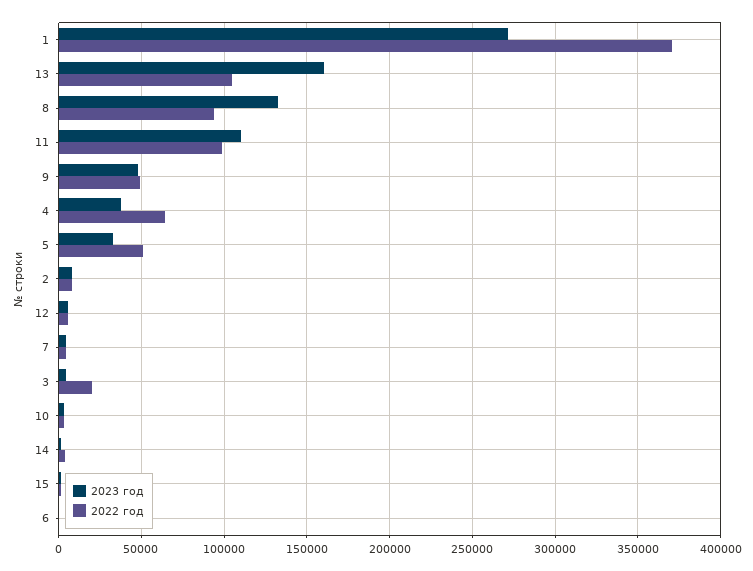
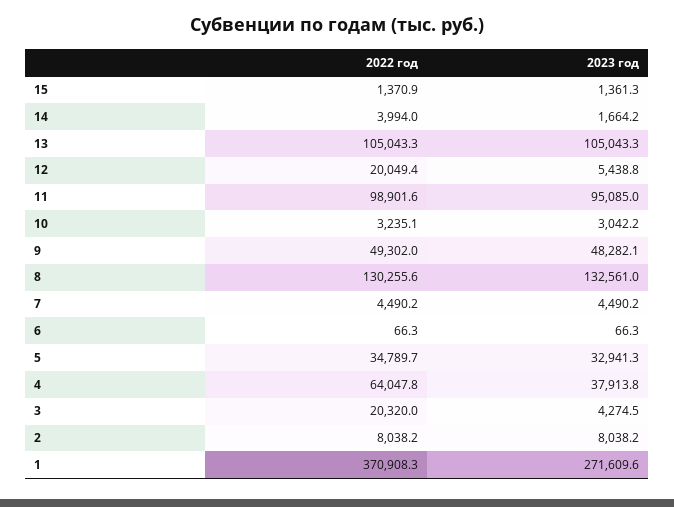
  {
    "2023 год": {
      "1": 271609.6,
-     "13": 160000,
+     "13": 105043.3,
      "8": 132561,
-     "11": 110000,
+     "11": 95085,
      "9": 48282.1,
      "4": 37913.8,
      "5": 32941.3,
      "2": 8038.2,
      "12": 5438.8,
      "7": 4490.2,
      "3": 4274.5,
      "10": 3042.2,
      "14": 1664.2,
      "15": 1361.3,
      "6": 66.3
    },
    "2022 год": {
      "1": 370908.3,
      "13": 105043.3,
-     "8": 95000,
+     "8": 130255.6,
      "11": 98901.6,
      "9": 49302,
      "4": 64047.8,
-     "5": 50000,
+     "5": 34789.7,
      "2": 8038.2,
-     "12": 5000,
+     "12": 20049.4,
      "7": 4490.2,
      "3": 20320,
      "10": 3235.1,
      "14": 3994,
      "15": 1370.9,
      "6": 66.3
    }
  }

